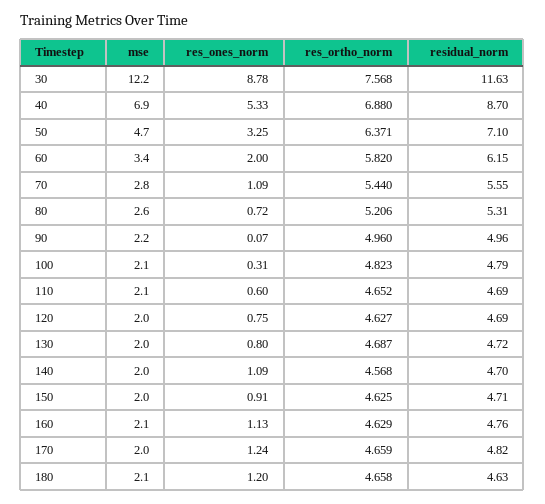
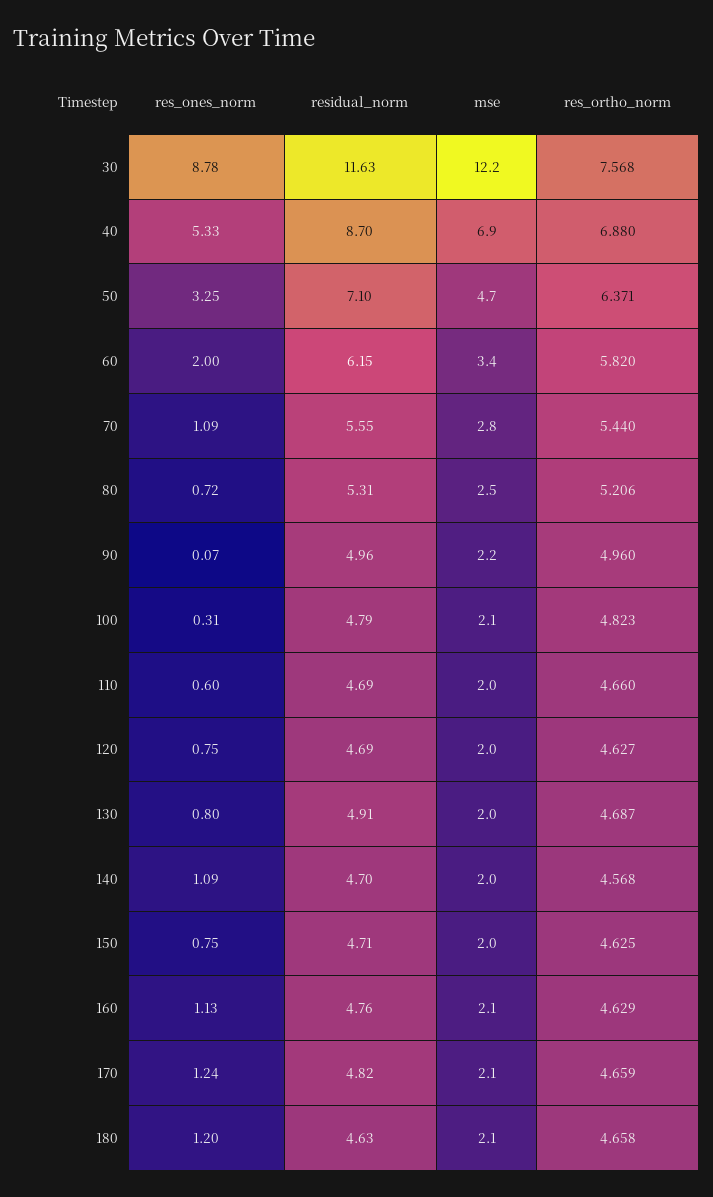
  {
    "mse": {
      "30": 12.2,
      "40": 6.9,
      "50": 4.7,
      "60": 3.4,
      "70": 2.8,
-     "80": 2.6,
+     "80": 2.5,
      "90": 2.2,
      "100": 2.1,
-     "110": 2.1,
+     "110": 2,
      "120": 2,
      "130": 2,
      "140": 2,
      "150": 2,
      "160": 2.1,
-     "170": 2,
+     "170": 2.1,
      "180": 2.1
    },
    "res_ones_norm": {
      "30": 8.78,
      "40": 5.33,
      "50": 3.25,
      "60": 2,
      "70": 1.09,
      "80": 0.72,
      "90": 0.07,
      "100": 0.31,
      "110": 0.6,
      "120": 0.75,
      "130": 0.8,
      "140": 1.09,
-     "150": 0.91,
+     "150": 0.75,
      "160": 1.13,
      "170": 1.24,
      "180": 1.2
    },
    "res_ortho_norm": {
      "30": 7.568,
      "40": 6.88,
      "50": 6.371,
      "60": 5.82,
      "70": 5.44,
      "80": 5.206,
      "90": 4.96,
      "100": 4.823,
-     "110": 4.652,
+     "110": 4.66,
      "120": 4.627,
      "130": 4.687,
      "140": 4.568,
      "150": 4.625,
      "160": 4.629,
      "170": 4.659,
      "180": 4.658
    },
    "residual_norm": {
      "30": 11.63,
      "40": 8.7,
      "50": 7.1,
      "60": 6.15,
      "70": 5.55,
      "80": 5.31,
      "90": 4.96,
      "100": 4.79,
      "110": 4.69,
      "120": 4.69,
-     "130": 4.72,
+     "130": 4.91,
      "140": 4.7,
      "150": 4.71,
      "160": 4.76,
      "170": 4.82,
      "180": 4.63
    }
  }

